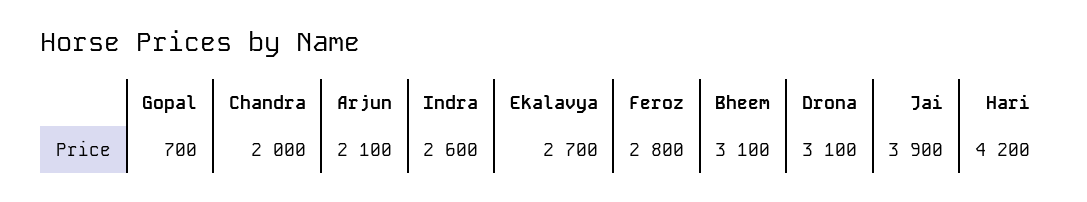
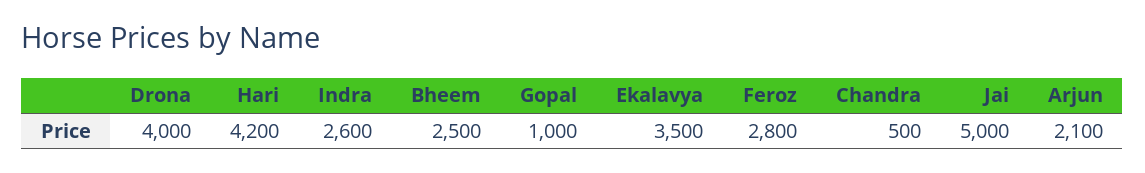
  {
-   "Gopal": 700,
+   "Gopal": 1000,
-   "Chandra": 2000,
+   "Chandra": 500,
    "Arjun": 2100,
    "Indra": 2600,
-   "Ekalavya": 2700,
+   "Ekalavya": 3500,
    "Feroz": 2800,
-   "Bheem": 3100,
+   "Bheem": 2500,
-   "Drona": 3100,
+   "Drona": 4000,
-   "Jai": 3900,
+   "Jai": 5000,
    "Hari": 4200
  }

